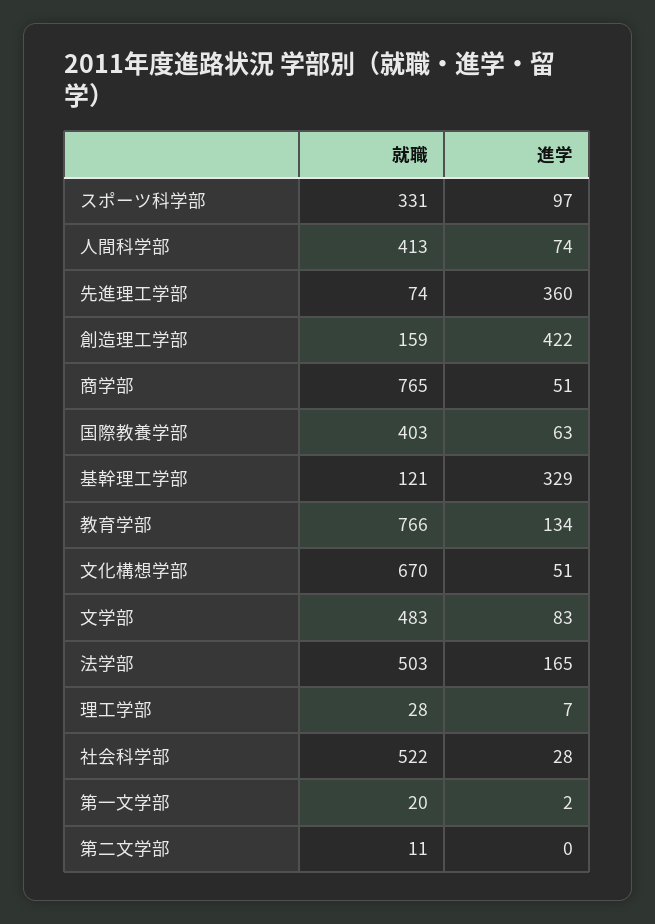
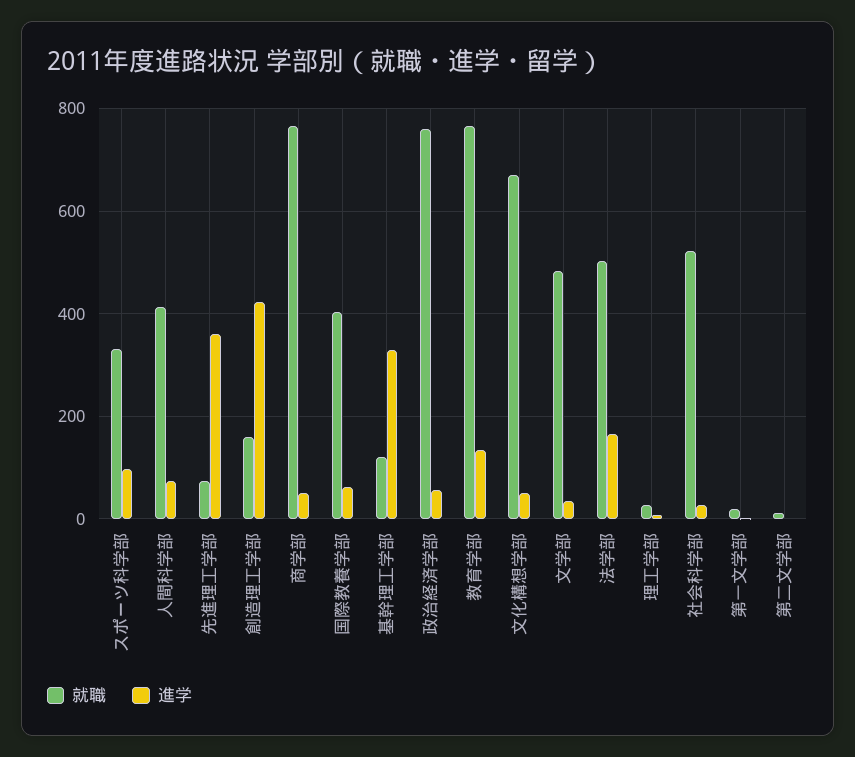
  {
    "就職": {
      "スポーツ科学部": 331,
      "人間科学部": 413,
      "先進理工学部": 74,
      "創造理工学部": 159,
      "商学部": 765,
      "国際教養学部": 403,
      "基幹理工学部": 121,
      "教育学部": 766,
      "文化構想学部": 670,
      "文学部": 483,
      "法学部": 503,
      "理工学部": 28,
      "社会科学部": 522,
      "第一文学部": 20,
-     "第二文学部": 11
+     "第二文学部": 11,
+     "政治経済学部": 760
    },
    "進学": {
      "スポーツ科学部": 97,
      "人間科学部": 74,
      "先進理工学部": 360,
      "創造理工学部": 422,
      "商学部": 51,
      "国際教養学部": 63,
      "基幹理工学部": 329,
      "教育学部": 134,
      "文化構想学部": 51,
-     "文学部": 83,
+     "文学部": 40,
      "法学部": 165,
      "理工学部": 7,
      "社会科学部": 28,
      "第一文学部": 2,
-     "第二文学部": 0
+     "第二文学部": 0,
+     "政治経済学部": 60
    }
  }

